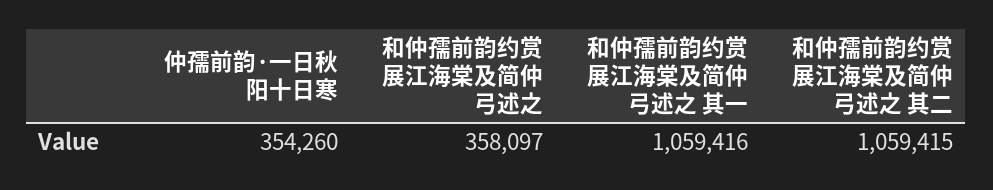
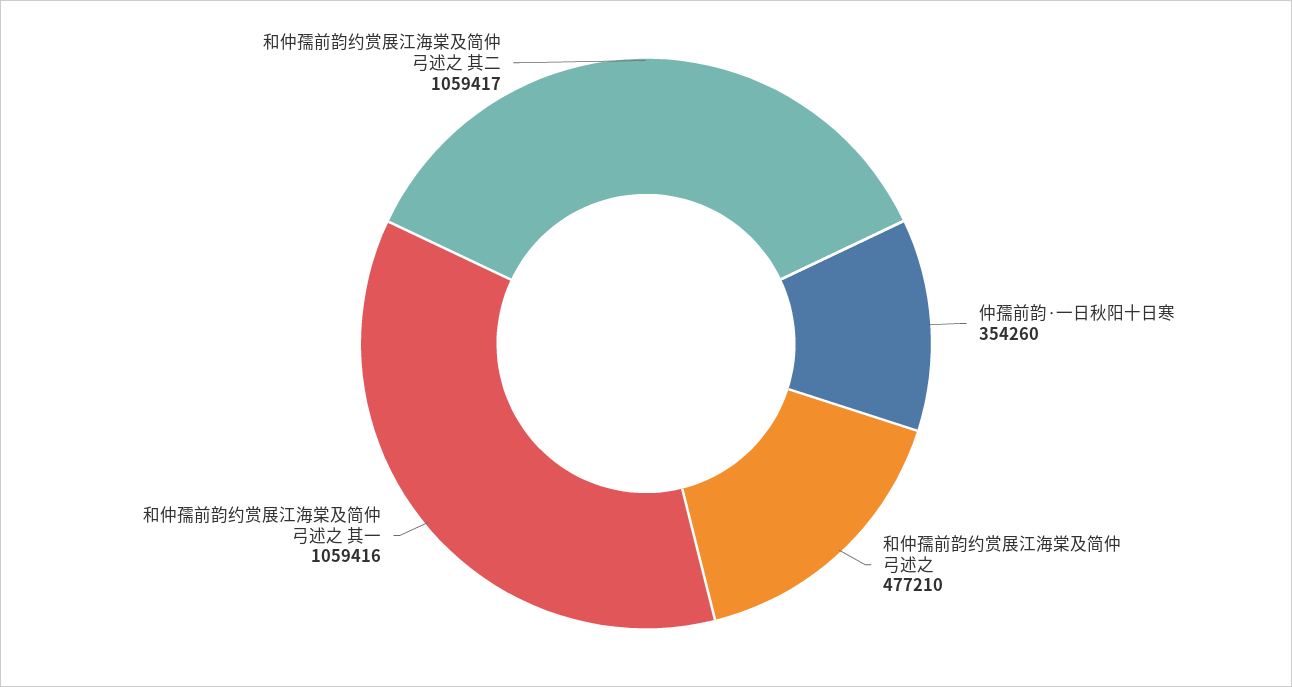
  {
    "仲孺前韵·一日秋阳十日寒": 354260,
-   "和仲孺前韵约赏展江海棠及简仲弓述之": 358097,
+   "和仲孺前韵约赏展江海棠及简仲弓述之": 477210,
    "和仲孺前韵约赏展江海棠及简仲弓述之 其一": 1059416,
-   "和仲孺前韵约赏展江海棠及简仲弓述之 其二": 1059415
+   "和仲孺前韵约赏展江海棠及简仲弓述之 其二": 1059417
  }

